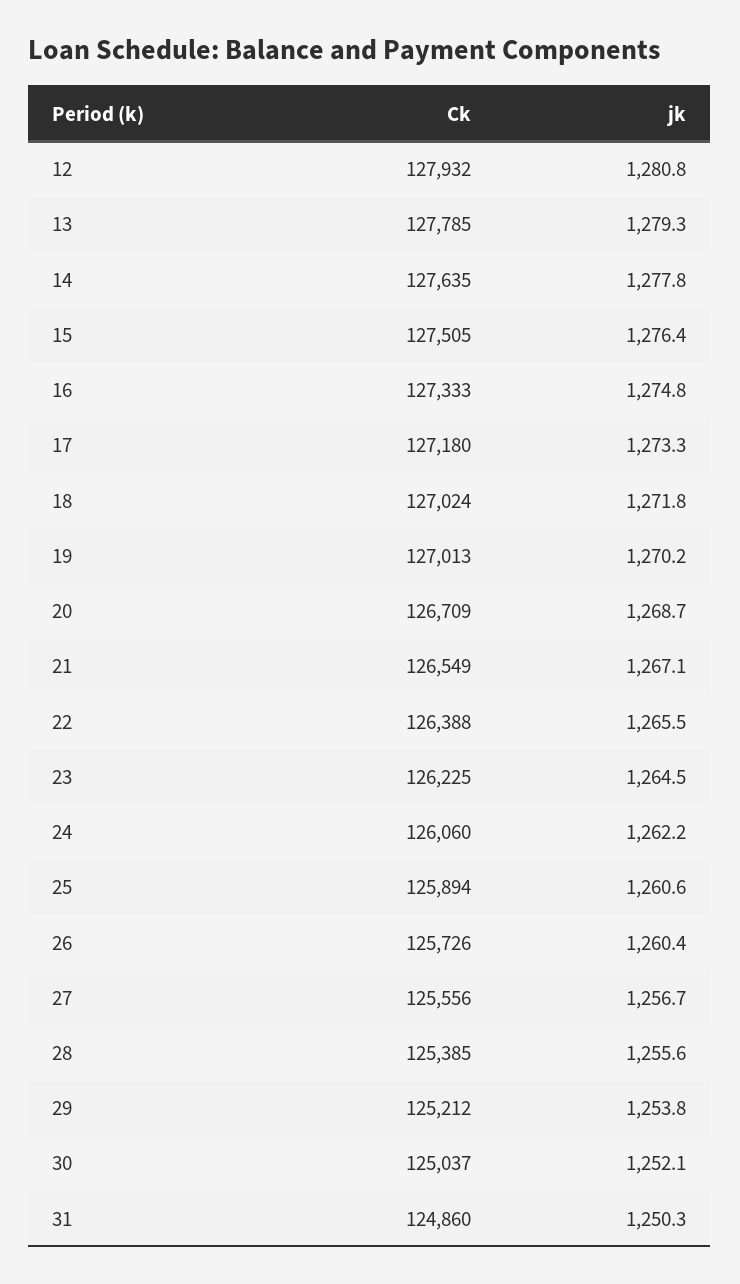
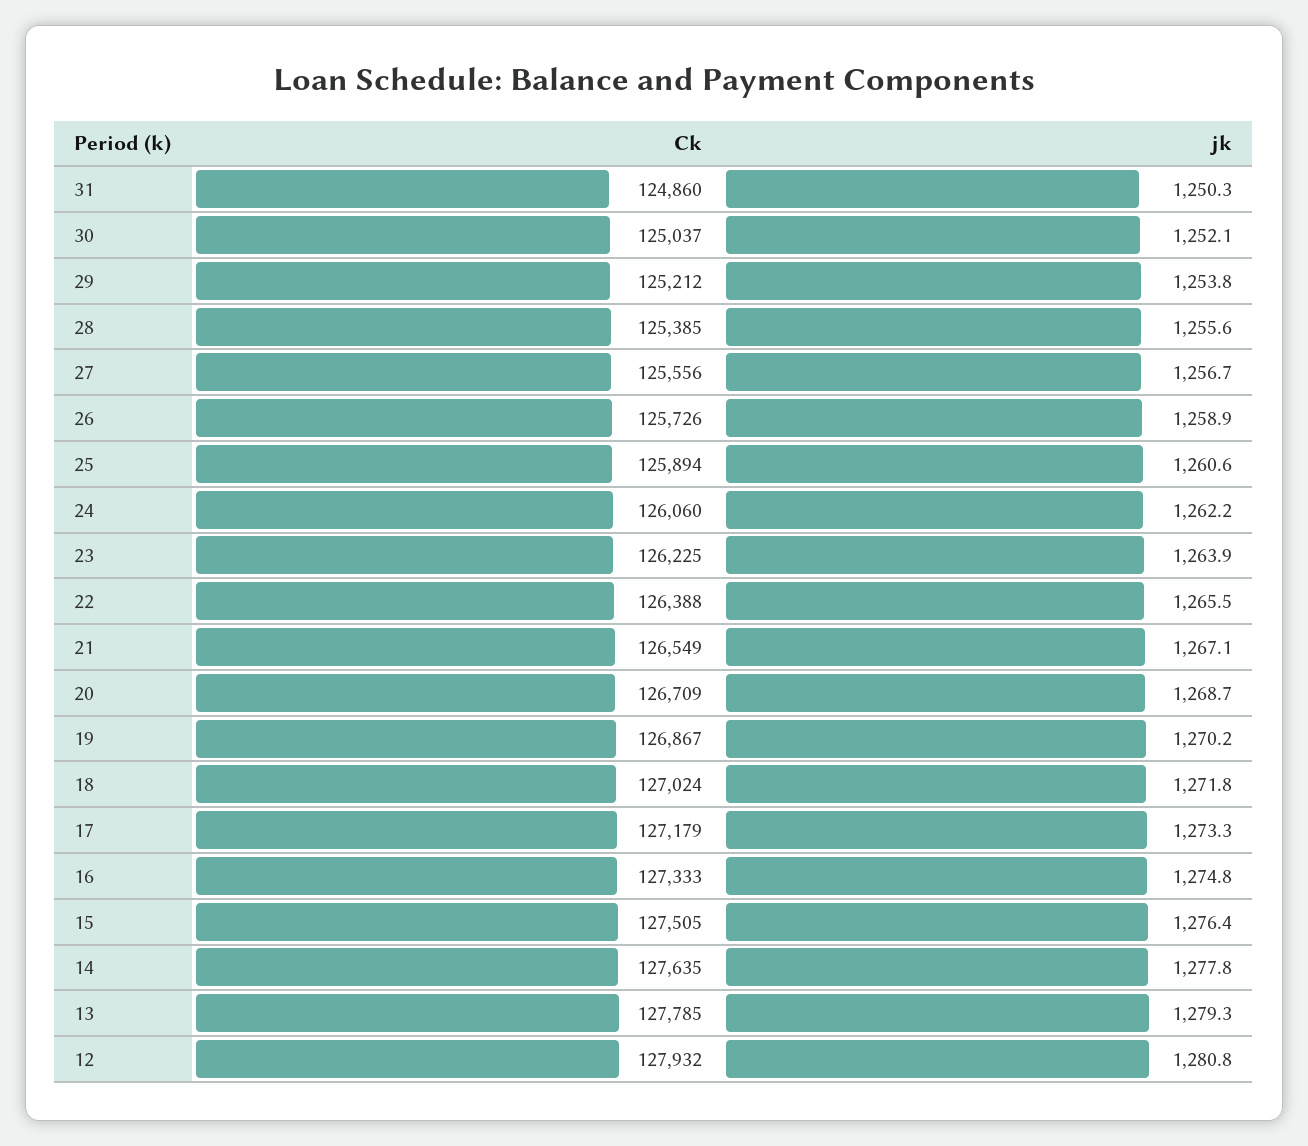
  {
    "Ck": {
      "12": 127932,
      "13": 127785,
      "14": 127635,
      "15": 127505,
      "16": 127333,
-     "17": 127180,
+     "17": 127179,
      "18": 127024,
-     "19": 127013,
+     "19": 126867,
      "20": 126709,
      "21": 126549,
      "22": 126388,
      "23": 126225,
      "24": 126060,
      "25": 125894,
      "26": 125726,
      "27": 125556,
      "28": 125385,
      "29": 125212,
      "30": 125037,
      "31": 124860
    },
    "jk": {
      "12": 1280.8,
      "13": 1279.3,
      "14": 1277.8,
      "15": 1276.4,
      "16": 1274.8,
      "17": 1273.3,
      "18": 1271.8,
      "19": 1270.2,
      "20": 1268.7,
      "21": 1267.1,
      "22": 1265.5,
-     "23": 1264.5,
+     "23": 1263.9,
      "24": 1262.2,
      "25": 1260.6,
-     "26": 1260.4,
+     "26": 1258.9,
      "27": 1256.7,
      "28": 1255.6,
      "29": 1253.8,
      "30": 1252.1,
      "31": 1250.3
    }
  }

